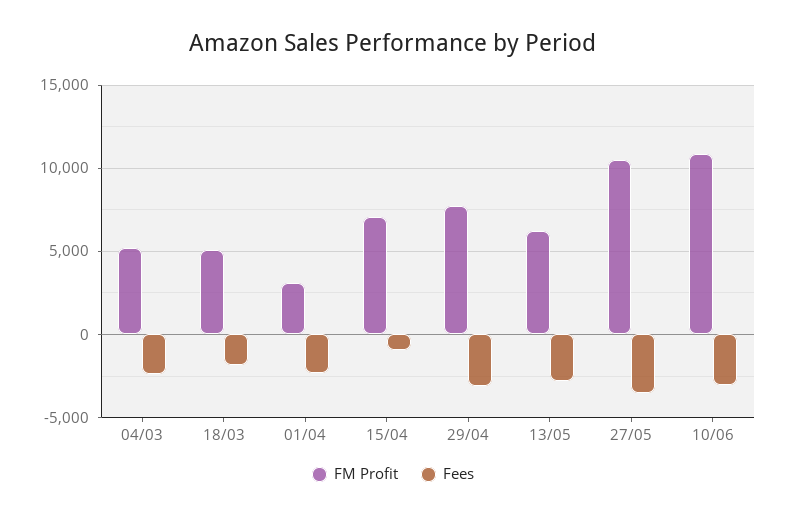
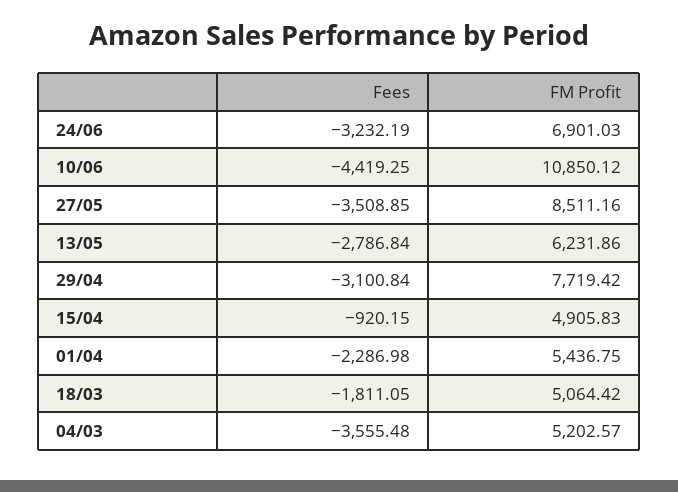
  {
    "FM Profit": {
      "04/03": 5202.57,
      "18/03": 5064.42,
-     "01/04": 3000,
+     "01/04": 5436.75,
-     "15/04": 7000,
+     "15/04": 4905.83,
      "29/04": 7719.42,
      "13/05": 6231.86,
-     "27/05": 10500,
+     "27/05": 8511.16,
-     "10/06": 10850.12
+     "10/06": 10850.12,
+     "24/06": 6901.03
    },
    "Fees": {
-     "04/03": -2500,
+     "04/03": -3555.48,
      "18/03": -1811.05,
      "01/04": -2286.98,
      "15/04": -920.15,
      "29/04": -3100.84,
      "13/05": -2786.84,
      "27/05": -3508.85,
-     "10/06": -3000
+     "10/06": -4419.25,
+     "24/06": -3232.19
    }
  }

